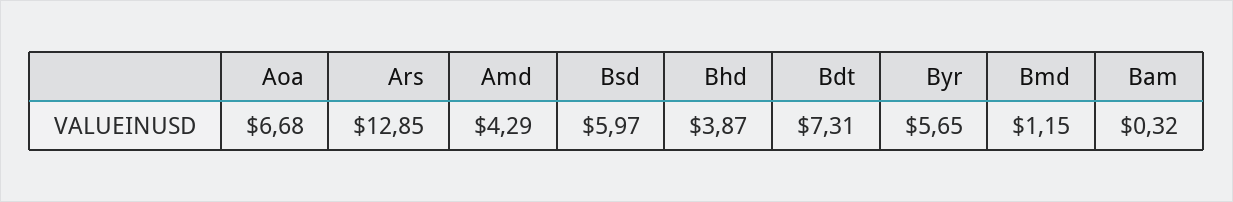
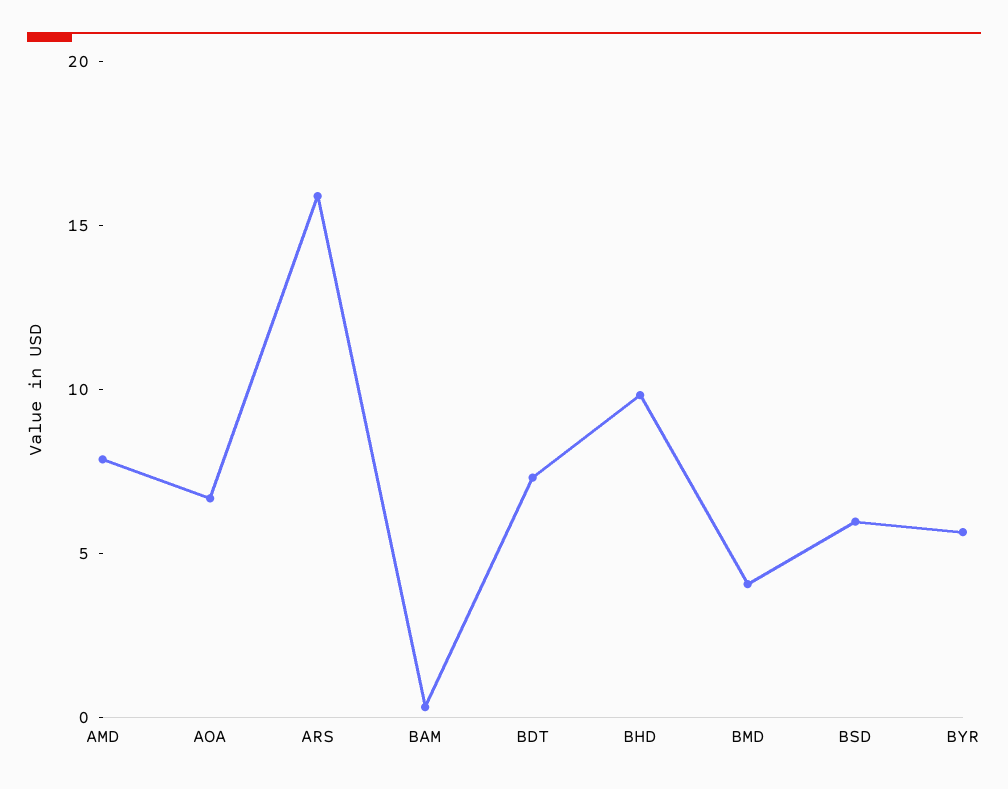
  {
    "Aoa": 6.68,
-   "Ars": 12.85,
+   "Ars": 16,
-   "Amd": 4.29,
+   "Amd": 8,
    "Bsd": 5.97,
-   "Bhd": 3.87,
+   "Bhd": 10,
    "Bdt": 7.31,
    "Byr": 5.65,
-   "Bmd": 1.15,
+   "Bmd": 4,
    "Bam": 0.32
  }

